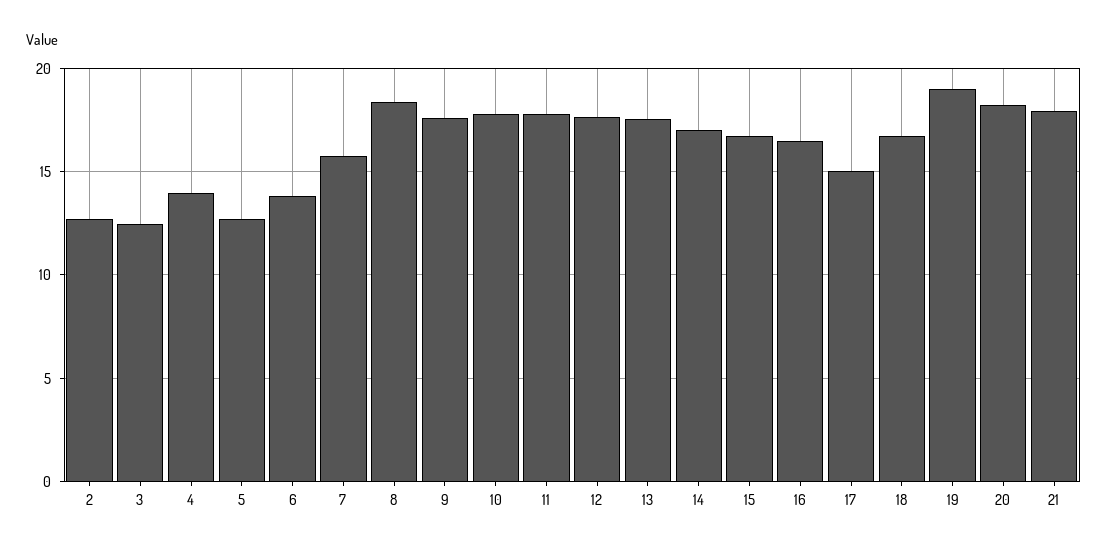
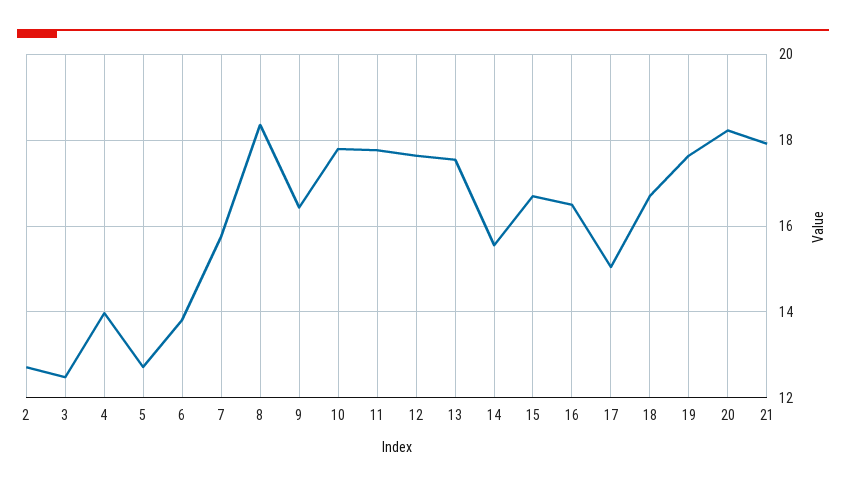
  {
    "2": 12.8,
    "3": 12.4,
    "4": 14,
    "5": 12.8,
    "6": 13.8,
    "7": 15.8,
    "8": 18.4,
-   "9": 17.5,
+   "9": 16.4,
    "10": 17.8,
    "11": 17.8,
    "12": 17.6,
    "13": 17.6,
-   "14": 17,
+   "14": 15.6,
    "15": 16.8,
    "16": 16.6,
    "17": 15,
    "18": 16.8,
-   "19": 19,
+   "19": 17.6,
    "20": 18.2,
    "21": 18
  }

